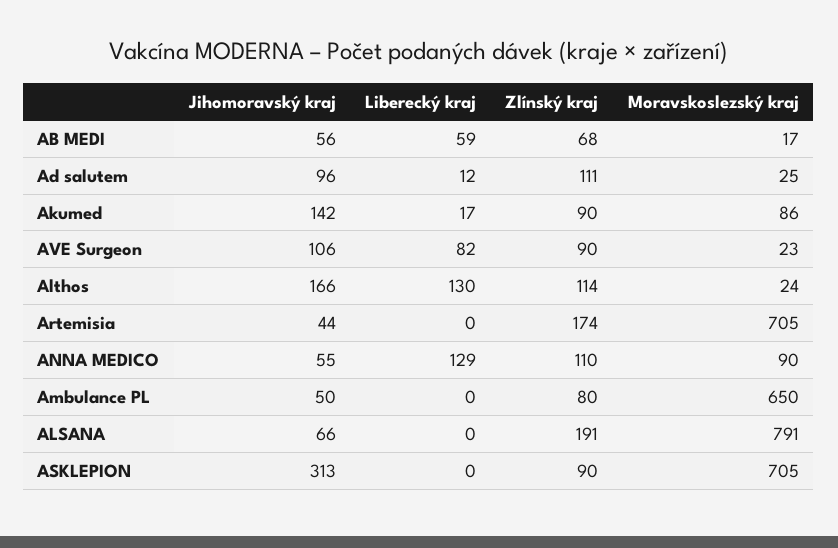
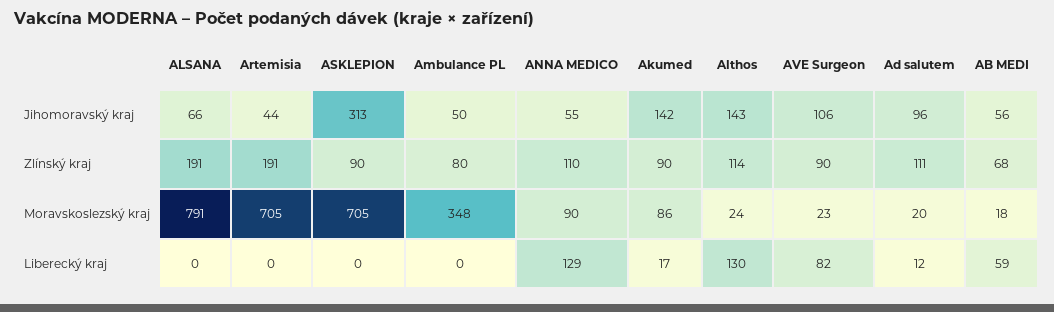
  {
    "Jihomoravský kraj": {
      "AB MEDI": 56,
      "Ad salutem": 96,
      "Akumed": 142,
      "AVE Surgeon": 106,
-     "Althos": 166,
+     "Althos": 143,
      "Artemisia": 44,
      "ANNA MEDICO": 55,
      "Ambulance PL": 50,
      "ALSANA": 66,
      "ASKLEPION": 313
    },
    "Liberecký kraj": {
      "AB MEDI": 59,
      "Ad salutem": 12,
      "Akumed": 17,
      "AVE Surgeon": 82,
      "Althos": 130,
      "Artemisia": 0,
      "ANNA MEDICO": 129,
      "Ambulance PL": 0,
      "ALSANA": 0,
      "ASKLEPION": 0
    },
    "Zlínský kraj": {
      "AB MEDI": 68,
      "Ad salutem": 111,
      "Akumed": 90,
      "AVE Surgeon": 90,
      "Althos": 114,
-     "Artemisia": 174,
+     "Artemisia": 191,
      "ANNA MEDICO": 110,
      "Ambulance PL": 80,
      "ALSANA": 191,
      "ASKLEPION": 90
    },
    "Moravskoslezský kraj": {
-     "AB MEDI": 17,
+     "AB MEDI": 18,
-     "Ad salutem": 25,
+     "Ad salutem": 20,
      "Akumed": 86,
      "AVE Surgeon": 23,
      "Althos": 24,
      "Artemisia": 705,
      "ANNA MEDICO": 90,
-     "Ambulance PL": 650,
+     "Ambulance PL": 348,
      "ALSANA": 791,
      "ASKLEPION": 705
    }
  }

